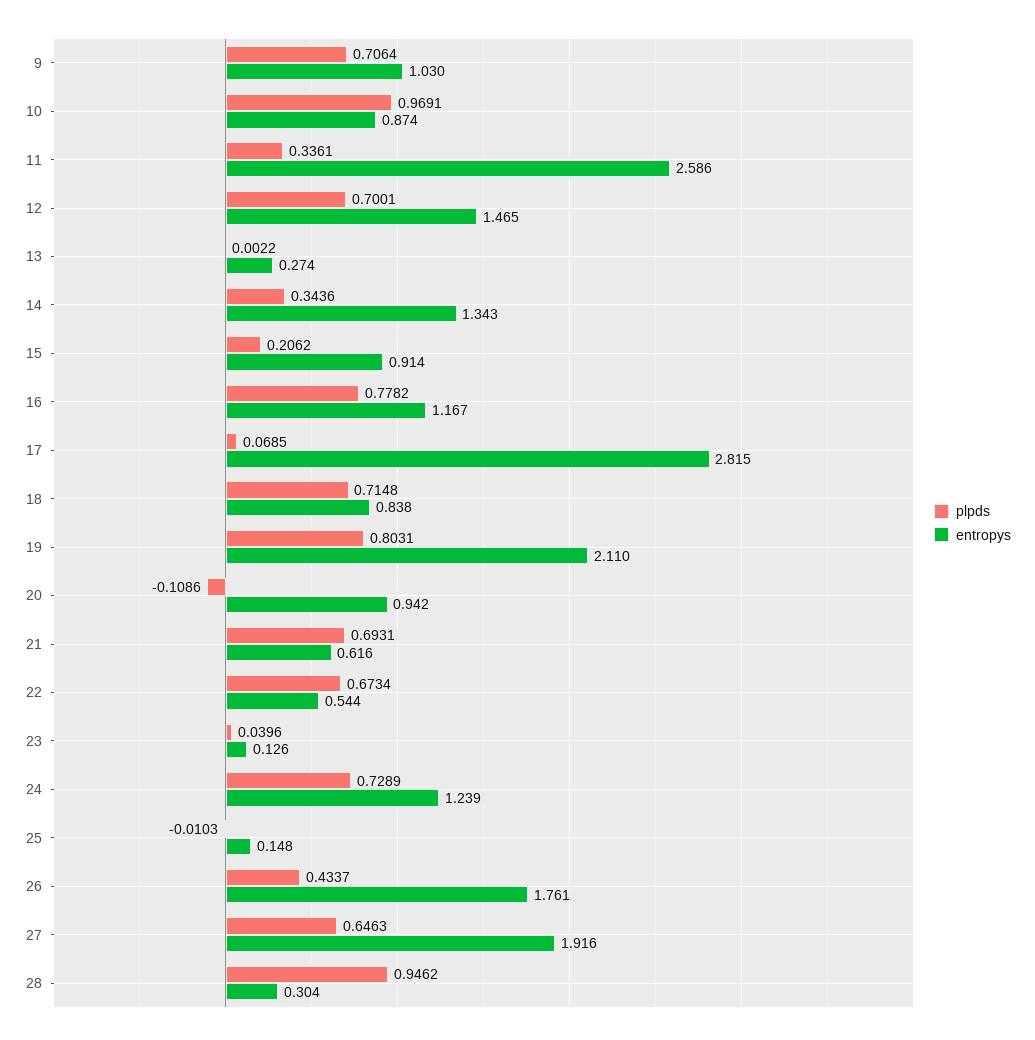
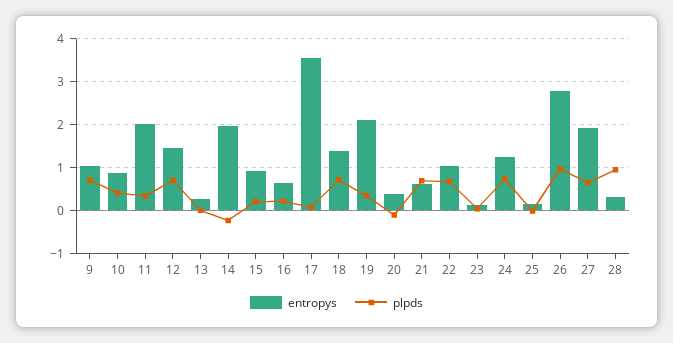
  {
    "plpds": {
      "9": 0.7064,
-     "10": 0.9691,
+     "10": 0.4,
      "11": 0.3361,
      "12": 0.7001,
      "13": 0.0022,
-     "14": 0.3436,
+     "14": -0.2,
      "15": 0.2062,
-     "16": 0.7782,
+     "16": 0.2,
      "17": 0.0685,
      "18": 0.7148,
-     "19": 0.8031,
+     "19": 0.4,
      "20": -0.1086,
      "21": 0.6931,
      "22": 0.6734,
      "23": 0.0396,
      "24": 0.7289,
      "25": -0.0103,
-     "26": 0.4337,
+     "26": 1,
      "27": 0.6463,
      "28": 0.9462
    },
    "entropys": {
      "9": 1.03,
      "10": 0.874,
-     "11": 2.586,
+     "11": 2,
      "12": 1.465,
      "13": 0.274,
-     "14": 1.343,
+     "14": 2,
      "15": 0.914,
-     "16": 1.167,
+     "16": 0.6,
-     "17": 2.815,
+     "17": 3.6,
-     "18": 0.838,
+     "18": 1.4,
      "19": 2.11,
-     "20": 0.942,
+     "20": 0.4,
      "21": 0.616,
-     "22": 0.544,
+     "22": 1,
      "23": 0.126,
      "24": 1.239,
      "25": 0.148,
-     "26": 1.761,
+     "26": 2.8,
      "27": 1.916,
      "28": 0.304
    }
  }

